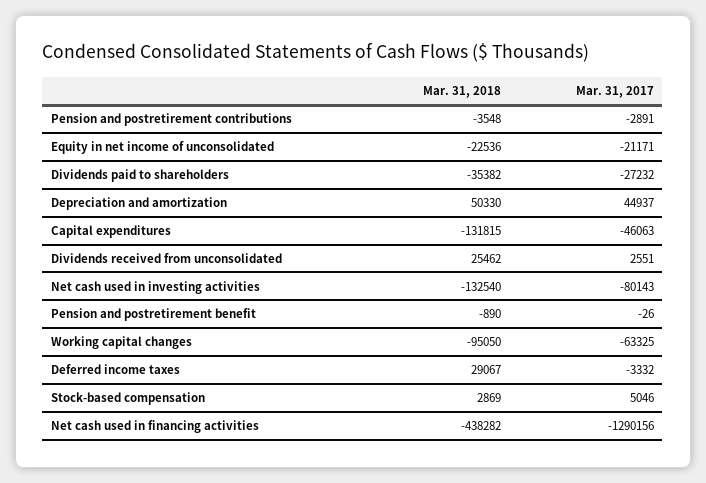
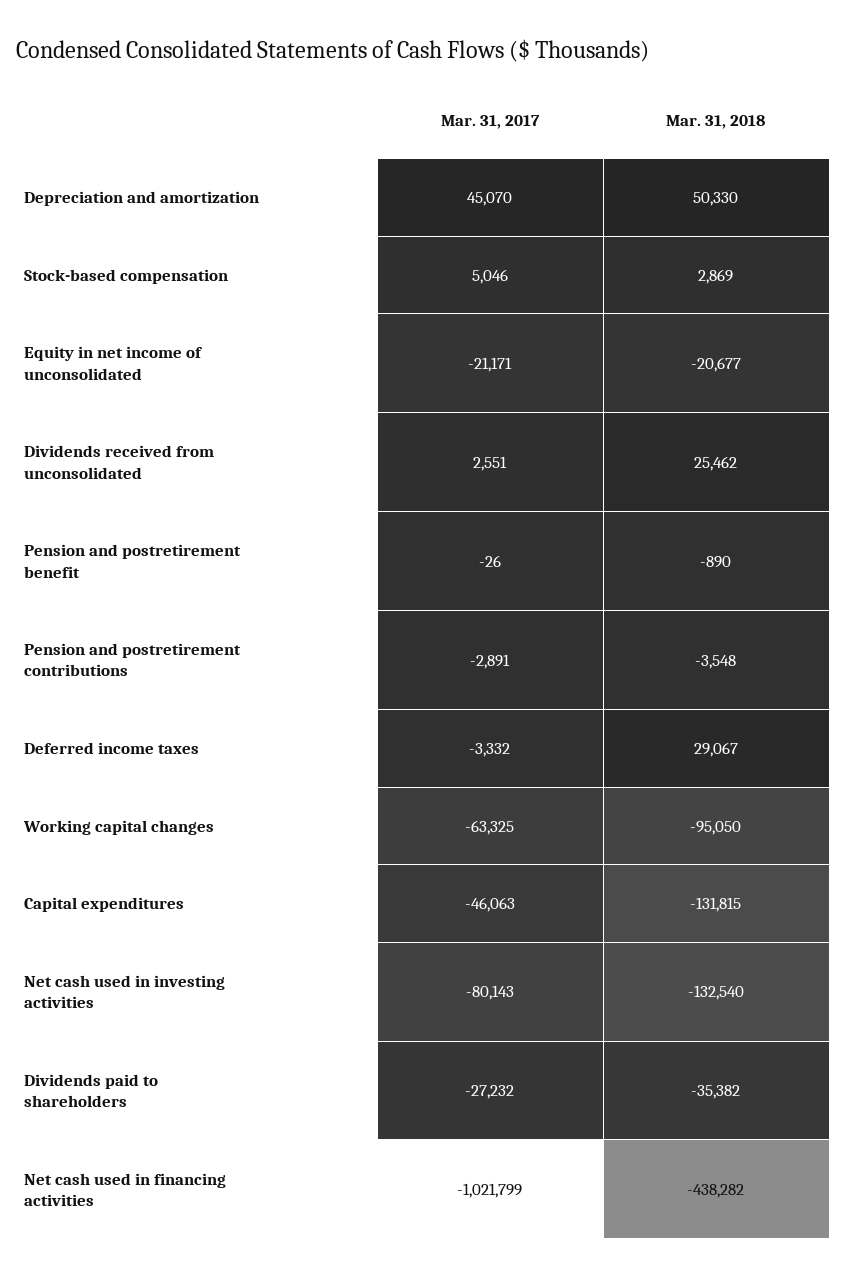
  {
    "Mar. 31, 2018": {
      "Pension and postretirement contributions": -3548,
-     "Equity in net income of unconsolidated": -22536,
+     "Equity in net income of unconsolidated": -20677,
      "Dividends paid to shareholders": -35382,
      "Depreciation and amortization": 50330,
      "Capital expenditures": -131815,
      "Dividends received from unconsolidated": 25462,
      "Net cash used in investing activities": -132540,
      "Pension and postretirement benefit": -890,
      "Working capital changes": -95050,
      "Deferred income taxes": 29067,
      "Stock-based compensation": 2869,
      "Net cash used in financing activities": -438282
    },
    "Mar. 31, 2017": {
      "Pension and postretirement contributions": -2891,
      "Equity in net income of unconsolidated": -21171,
      "Dividends paid to shareholders": -27232,
-     "Depreciation and amortization": 44937,
+     "Depreciation and amortization": 45070,
      "Capital expenditures": -46063,
      "Dividends received from unconsolidated": 2551,
      "Net cash used in investing activities": -80143,
      "Pension and postretirement benefit": -26,
      "Working capital changes": -63325,
      "Deferred income taxes": -3332,
      "Stock-based compensation": 5046,
-     "Net cash used in financing activities": -1290156
+     "Net cash used in financing activities": -1021799
    }
  }

